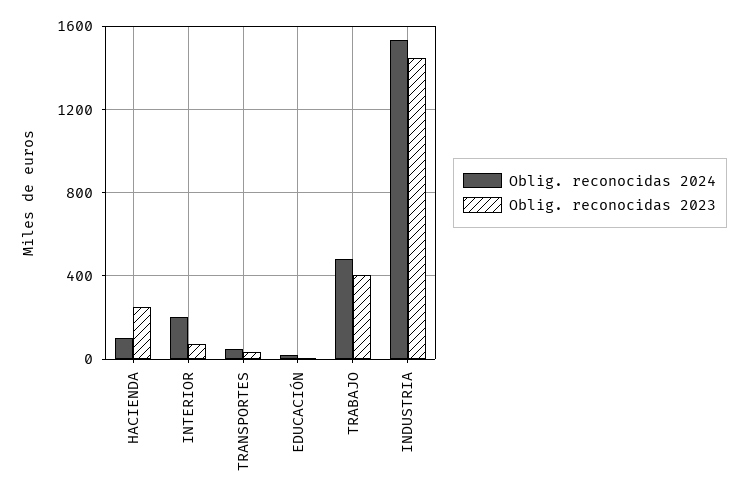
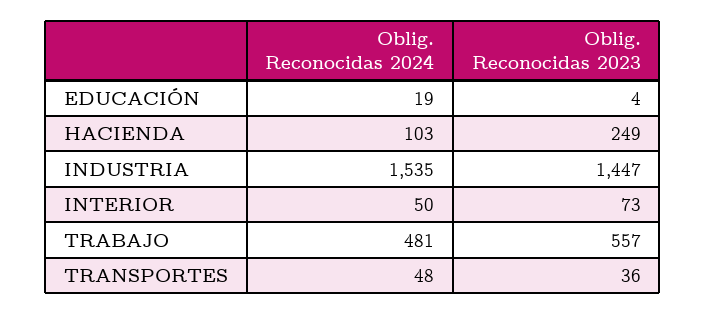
  {
    "Oblig. reconocidas 2024": {
      "HACIENDA": 103,
-     "INTERIOR": 200,
+     "INTERIOR": 50,
      "TRANSPORTES": 48,
      "EDUCACIÓN": 19,
      "TRABAJO": 481,
      "INDUSTRIA": 1535
    },
    "Oblig. reconocidas 2023": {
      "HACIENDA": 249,
      "INTERIOR": 73,
      "TRANSPORTES": 36,
      "EDUCACIÓN": 4,
-     "TRABAJO": 400,
+     "TRABAJO": 557,
      "INDUSTRIA": 1447
    }
  }

